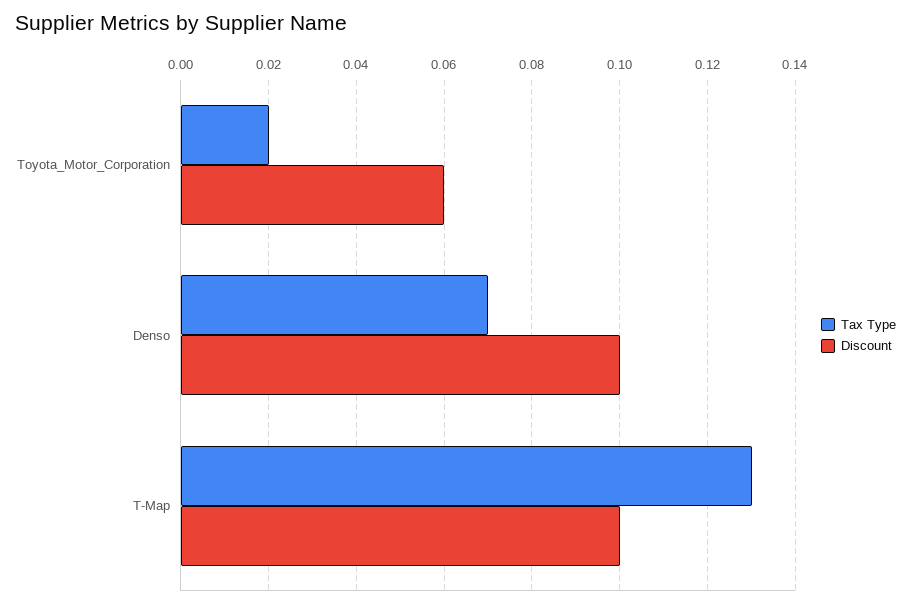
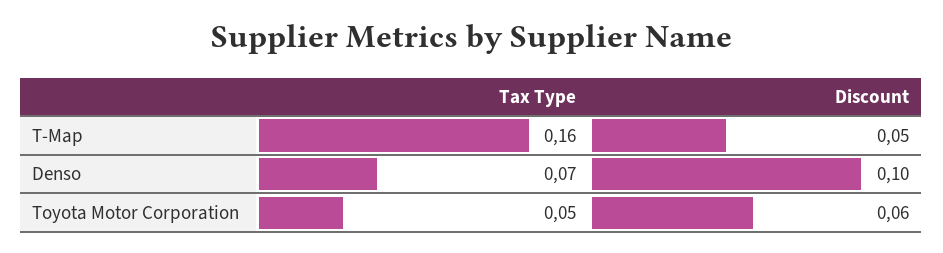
  {
    "Tax Type": {
-     "Toyota_Motor_Corporation": 0.02,
+     "Toyota_Motor_Corporation": 0.05,
      "Denso": 0.07,
-     "T-Map": 0.13
+     "T-Map": 0.16
    },
    "Discount": {
      "Toyota_Motor_Corporation": 0.06,
      "Denso": 0.1,
-     "T-Map": 0.1
+     "T-Map": 0.05
    }
  }

